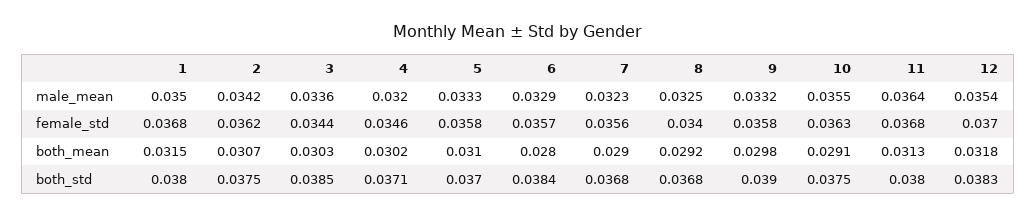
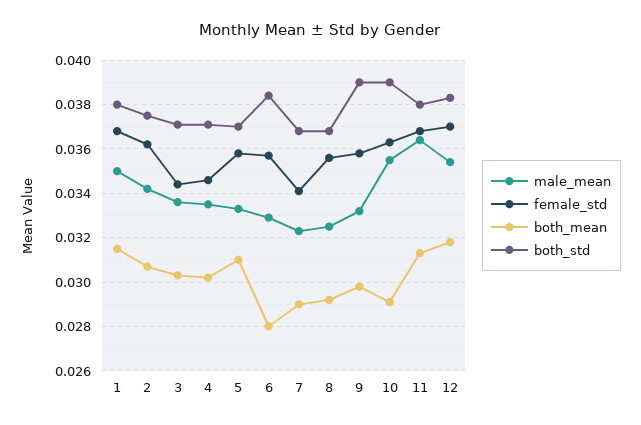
  {
    "male_mean": {
      "1": 0.035,
      "2": 0.0342,
      "3": 0.0336,
-     "4": 0.032,
+     "4": 0.0335,
      "5": 0.0333,
      "6": 0.0329,
      "7": 0.0323,
      "8": 0.0325,
      "9": 0.0332,
      "10": 0.0355,
      "11": 0.0364,
      "12": 0.0354
    },
    "female_std": {
      "1": 0.0368,
      "2": 0.0362,
      "3": 0.0344,
      "4": 0.0346,
      "5": 0.0358,
      "6": 0.0357,
-     "7": 0.0356,
+     "7": 0.034,
-     "8": 0.034,
+     "8": 0.0355,
      "9": 0.0358,
      "10": 0.0363,
      "11": 0.0368,
      "12": 0.037
    },
    "both_mean": {
      "1": 0.0315,
      "2": 0.0307,
      "3": 0.0303,
      "4": 0.0302,
      "5": 0.031,
      "6": 0.028,
      "7": 0.029,
      "8": 0.0292,
      "9": 0.0298,
      "10": 0.0291,
      "11": 0.0313,
      "12": 0.0318
    },
    "both_std": {
      "1": 0.038,
      "2": 0.0375,
-     "3": 0.0385,
+     "3": 0.037,
      "4": 0.0371,
      "5": 0.037,
      "6": 0.0384,
      "7": 0.0368,
      "8": 0.0368,
      "9": 0.039,
-     "10": 0.0375,
+     "10": 0.039,
      "11": 0.038,
      "12": 0.0383
    }
  }

